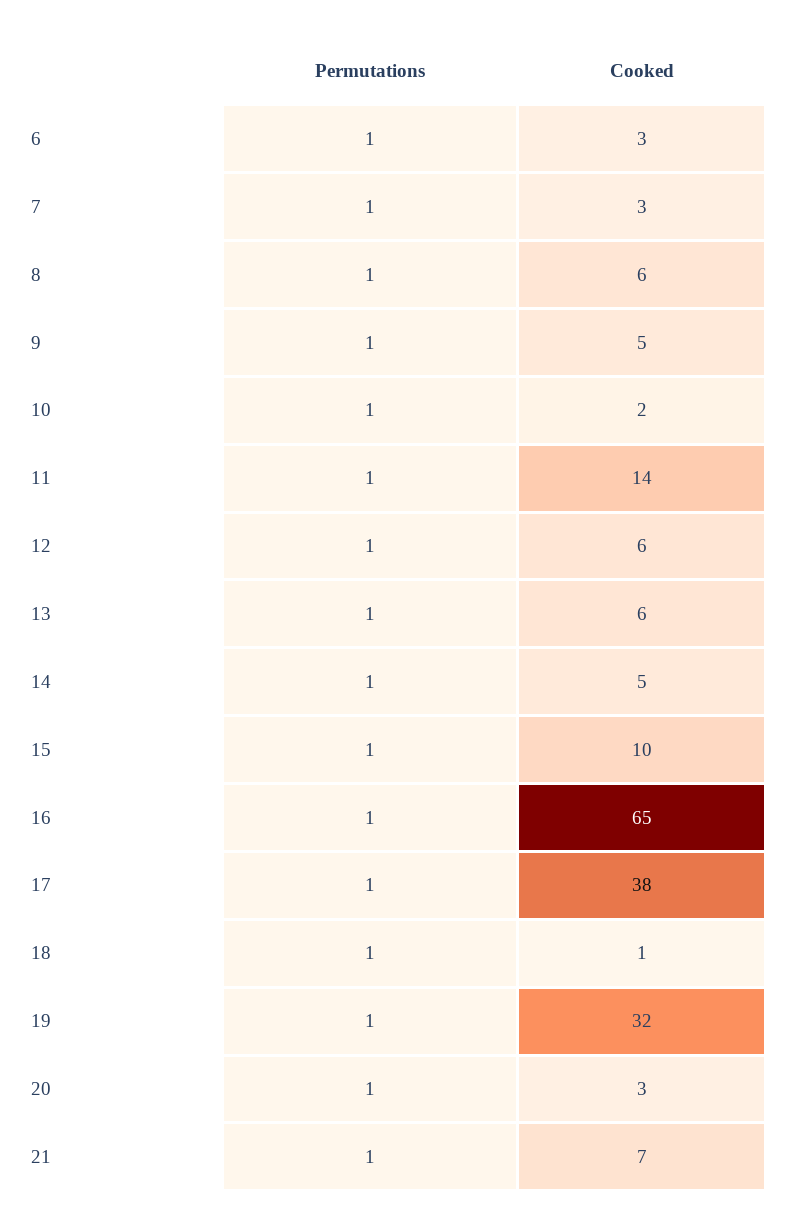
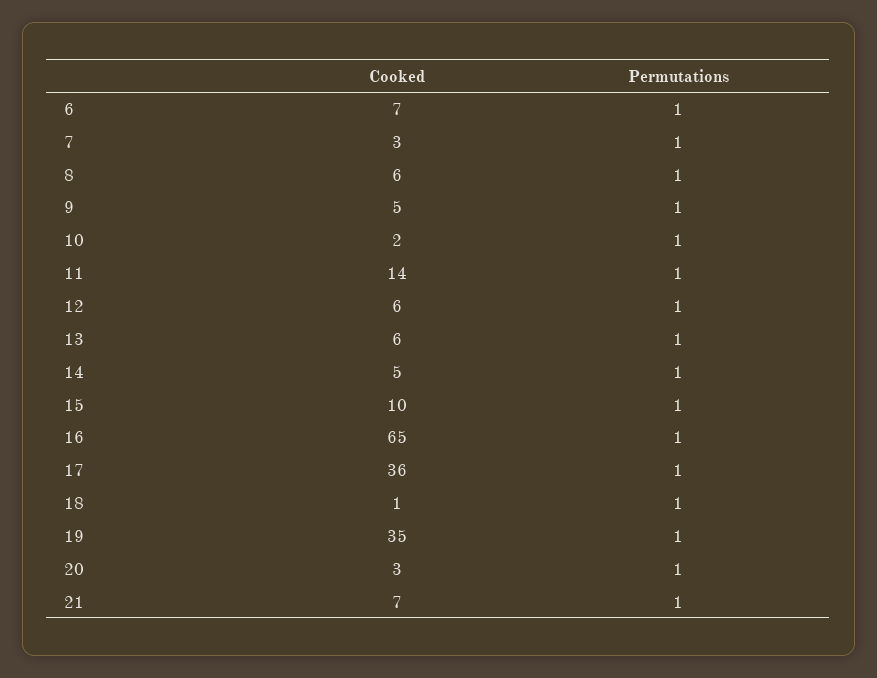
  {
    "Permutations": {
      "6": 1,
      "7": 1,
      "8": 1,
      "9": 1,
      "10": 1,
      "11": 1,
      "12": 1,
      "13": 1,
      "14": 1,
      "15": 1,
      "16": 1,
      "17": 1,
      "18": 1,
      "19": 1,
      "20": 1,
      "21": 1
    },
    "Cooked": {
-     "6": 3,
+     "6": 7,
      "7": 3,
      "8": 6,
      "9": 5,
      "10": 2,
      "11": 14,
      "12": 6,
      "13": 6,
      "14": 5,
      "15": 10,
      "16": 65,
-     "17": 38,
+     "17": 36,
      "18": 1,
-     "19": 32,
+     "19": 35,
      "20": 3,
      "21": 7
    }
  }

